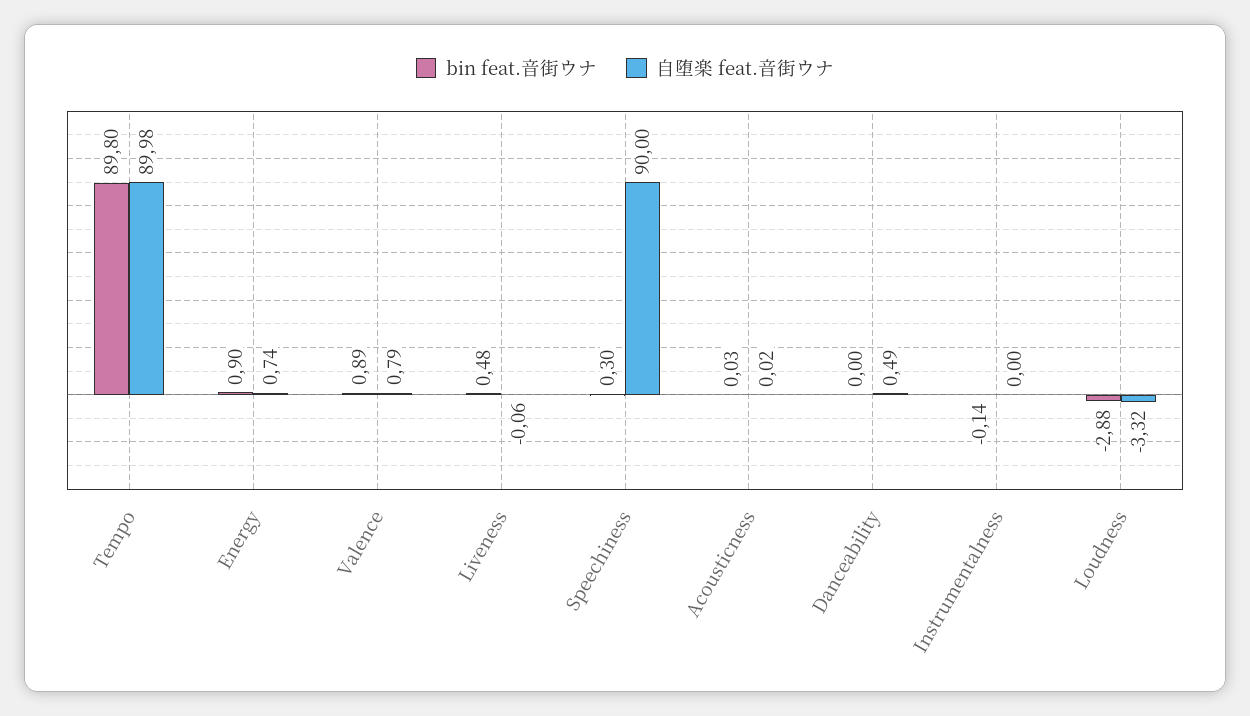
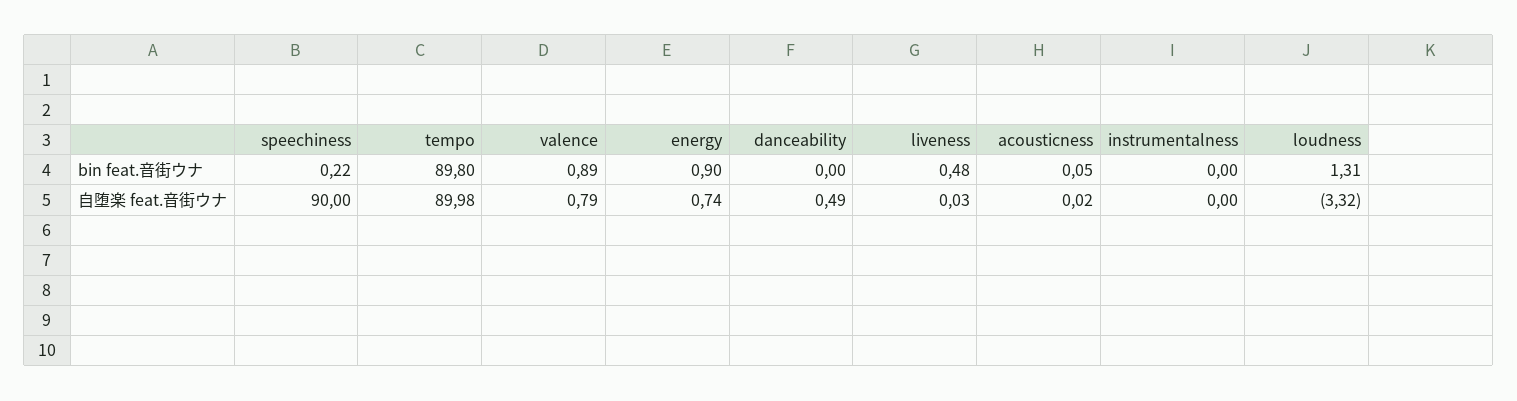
  {
    "bin feat.音街ウナ": {
      "Tempo": 89.8,
      "Energy": 0.9,
      "Valence": 0.89,
      "Liveness": 0.48,
-     "Speechiness": 0.3,
+     "Speechiness": 0.22,
-     "Acousticness": 0.03,
+     "Acousticness": 0.05,
      "Danceability": 0,
-     "Instrumentalness": -0.14,
+     "Instrumentalness": 0,
-     "Loudness": -2.88
+     "Loudness": 1.31
    },
    "自堕楽 feat.音街ウナ": {
      "Tempo": 89.98,
      "Energy": 0.74,
      "Valence": 0.79,
-     "Liveness": -0.06,
+     "Liveness": 0.03,
      "Speechiness": 90,
      "Acousticness": 0.02,
      "Danceability": 0.49,
      "Instrumentalness": 0,
      "Loudness": -3.32
    }
  }

